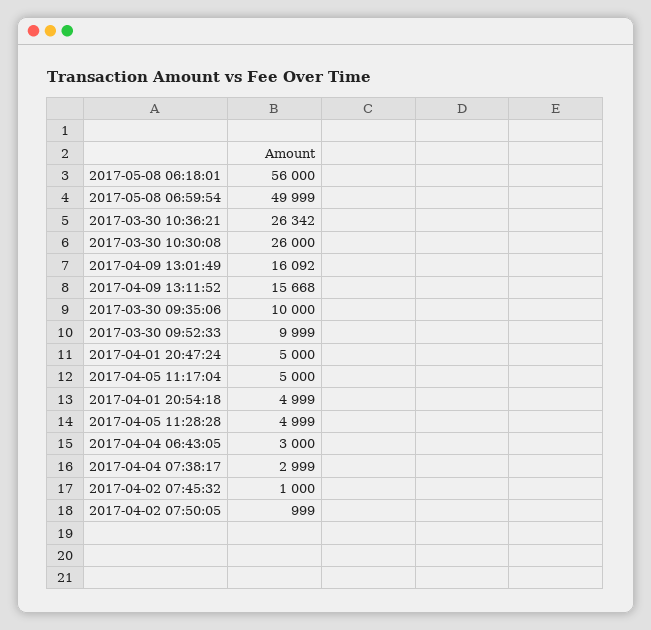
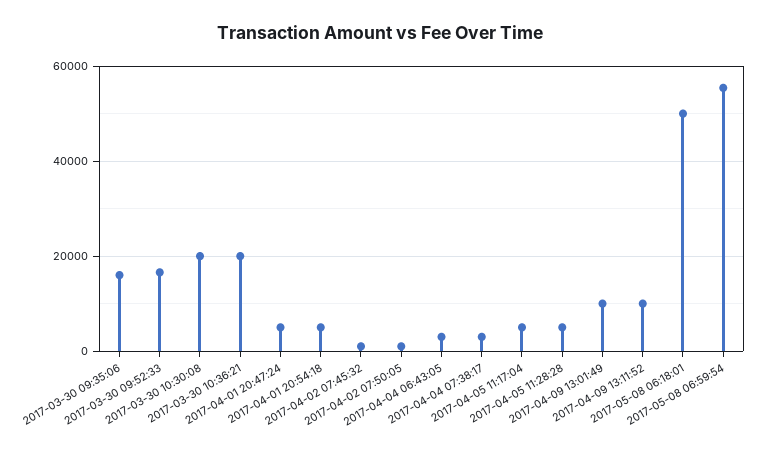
  {
-   "2017-05-08 06:18:01": 56000,
+   "2017-05-08 06:18:01": 50000,
-   "2017-05-08 06:59:54": 49999,
+   "2017-05-08 06:59:54": 56000,
-   "2017-03-30 10:36:21": 26342,
+   "2017-03-30 10:36:21": 20000,
-   "2017-03-30 10:30:08": 26000,
+   "2017-03-30 10:30:08": 20000,
-   "2017-04-09 13:01:49": 16092,
+   "2017-04-09 13:01:49": 10000,
-   "2017-04-09 13:11:52": 15668,
+   "2017-04-09 13:11:52": 10000,
-   "2017-03-30 09:35:06": 10000,
+   "2017-03-30 09:35:06": 16000,
-   "2017-03-30 09:52:33": 9999,
+   "2017-03-30 09:52:33": 16000,
    "2017-04-01 20:47:24": 5000,
    "2017-04-05 11:17:04": 5000,
    "2017-04-01 20:54:18": 4999,
    "2017-04-05 11:28:28": 4999,
    "2017-04-04 06:43:05": 3000,
    "2017-04-04 07:38:17": 2999,
    "2017-04-02 07:45:32": 1000,
    "2017-04-02 07:50:05": 999
  }

